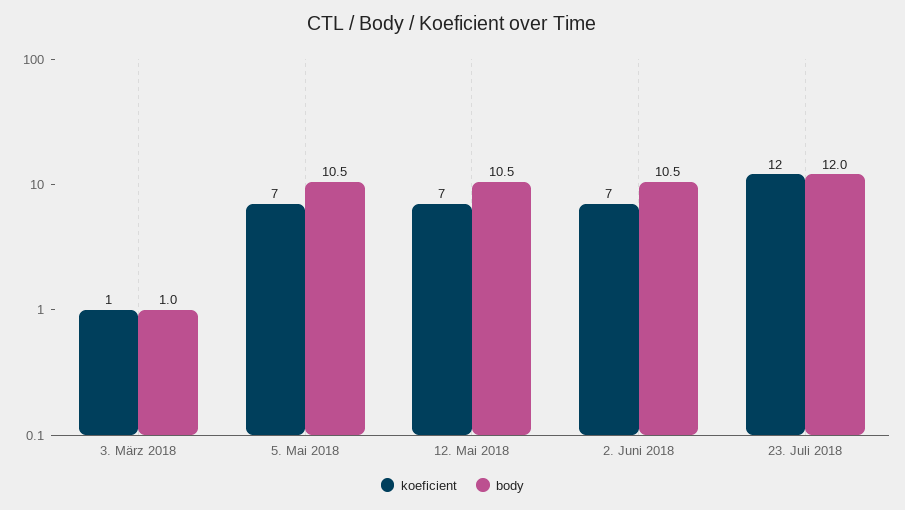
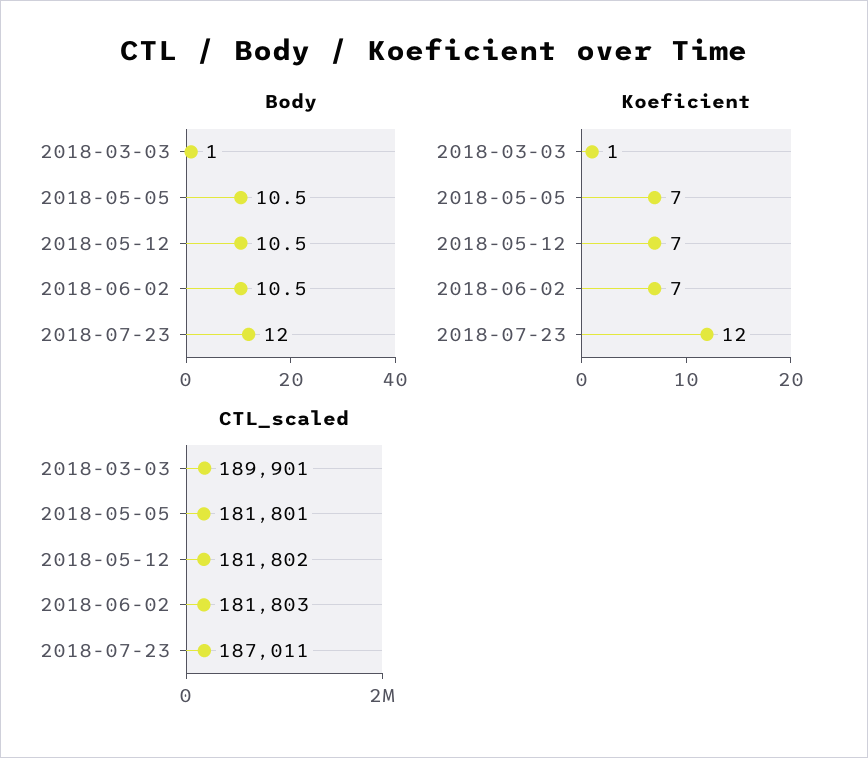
  {
    "koeficient": {
      "3. März 2018": 1,
      "5. Mai 2018": 7,
      "12. Mai 2018": 7,
      "2. Juni 2018": 7,
      "23. Juli 2018": 12
    },
    "body": {
      "3. März 2018": 1,
      "5. Mai 2018": 10.5,
      "12. Mai 2018": 10.5,
      "2. Juni 2018": 10.5,
      "23. Juli 2018": 12
-   }
+   },
+   "CTL_scaled": {
+     "3. März 2018": 189901,
+     "5. Mai 2018": 181801,
+     "12. Mai 2018": 181802,
+     "2. Juni 2018": 181803,
+     "23. Juli 2018": 187011
+   }
  }

